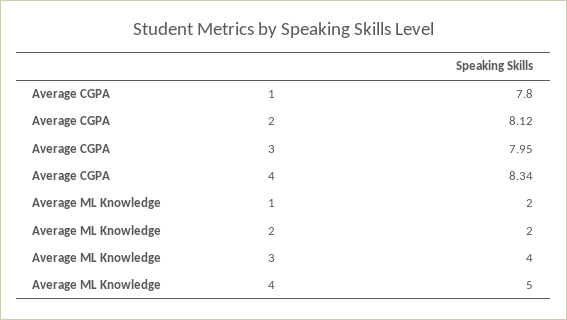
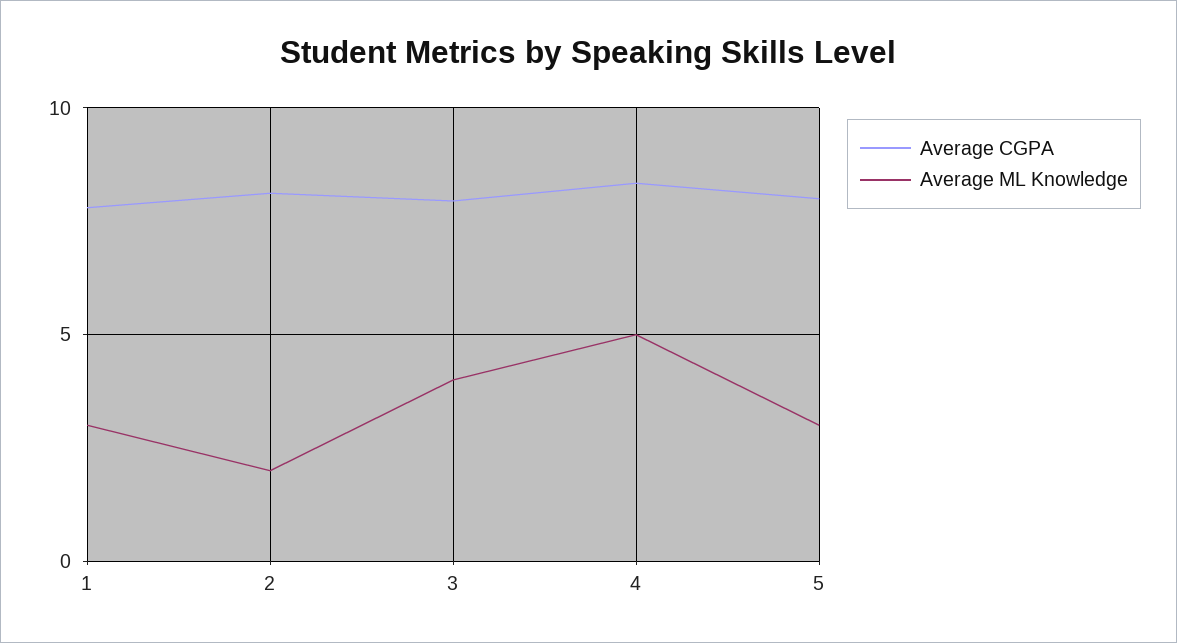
  {
    "Average CGPA": {
      "1": 7.8,
      "2": 8.12,
      "3": 7.95,
-     "4": 8.34
+     "4": 8.34,
+     "5": 8
    },
    "Average ML Knowledge": {
-     "1": 2,
+     "1": 3,
      "2": 2,
      "3": 4,
-     "4": 5
+     "4": 5,
+     "5": 3
    }
  }

